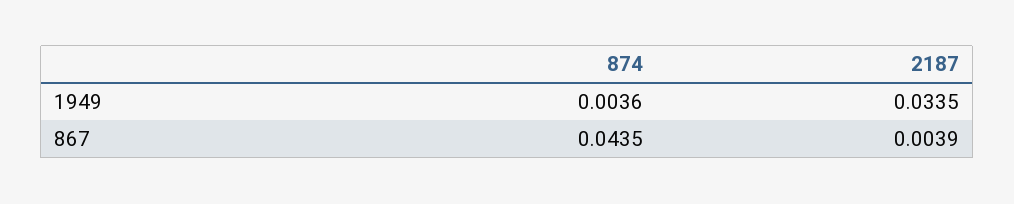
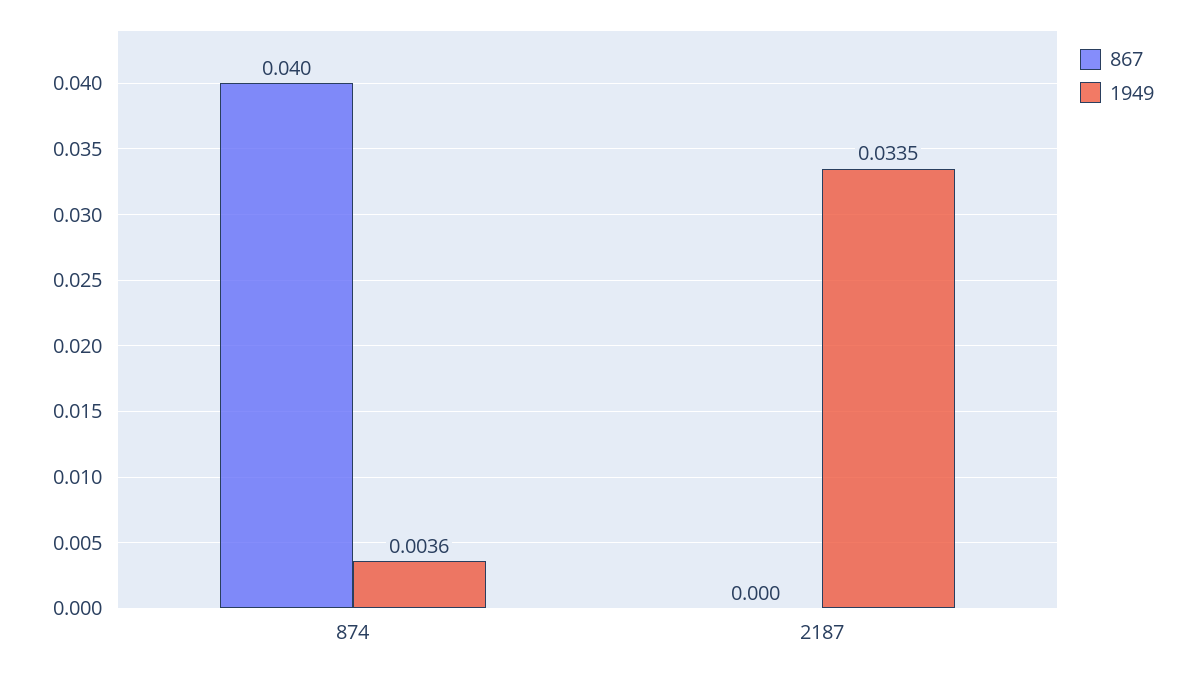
  {
    "1949": {
      "874": 0.0036,
      "2187": 0.0335
    },
    "867": {
-     "874": 0.0435,
+     "874": 0.04,
-     "2187": 0.0039
+     "2187": 0
    }
  }

